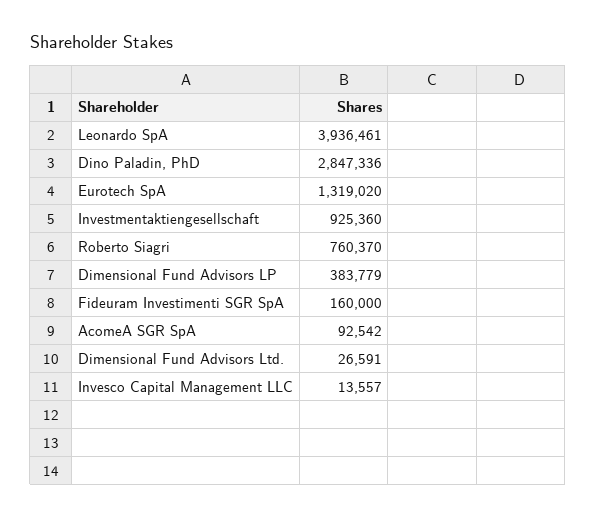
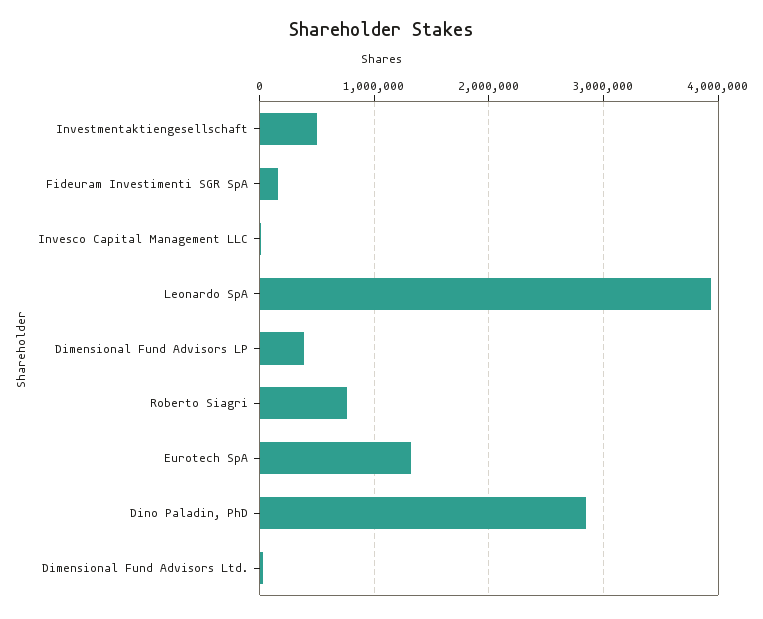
  {
    "Leonardo SpA": 3936461,
    "Dino Paladin, PhD": 2847336,
    "Eurotech SpA": 1319020,
-   "Investmentaktiengesellschaft": 925360,
+   "Investmentaktiengesellschaft": 500000,
    "Roberto Siagri": 760370,
    "Dimensional Fund Advisors LP": 383779,
    "Fideuram Investimenti SGR SpA": 160000,
-   "AcomeA SGR SpA": 92542,
    "Dimensional Fund Advisors Ltd.": 26591,
    "Invesco Capital Management LLC": 13557
  }

